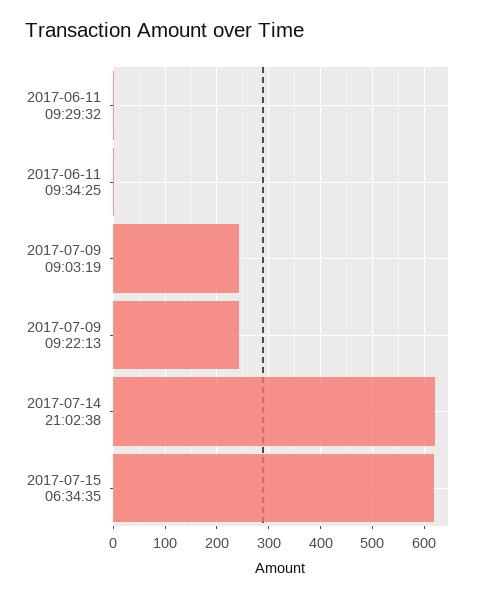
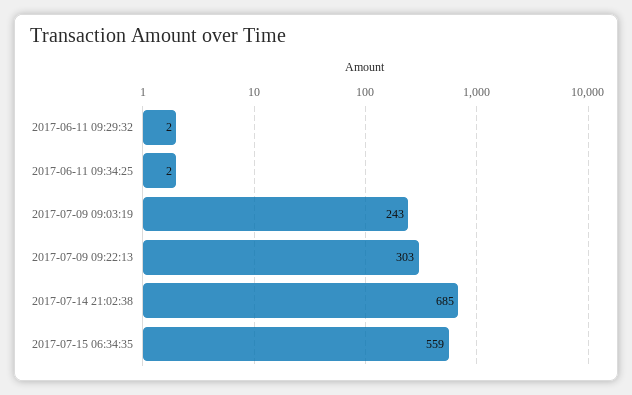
  {
    "2017-06-11 09:29:32": 2,
    "2017-06-11 09:34:25": 2,
    "2017-07-09 09:03:19": 243,
-   "2017-07-09 09:22:13": 240,
+   "2017-07-09 09:22:13": 303,
-   "2017-07-14 21:02:38": 620,
+   "2017-07-14 21:02:38": 685,
-   "2017-07-15 06:34:35": 620
+   "2017-07-15 06:34:35": 559
  }

